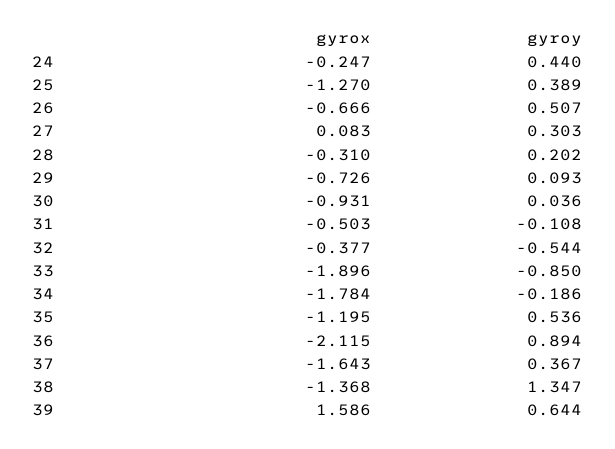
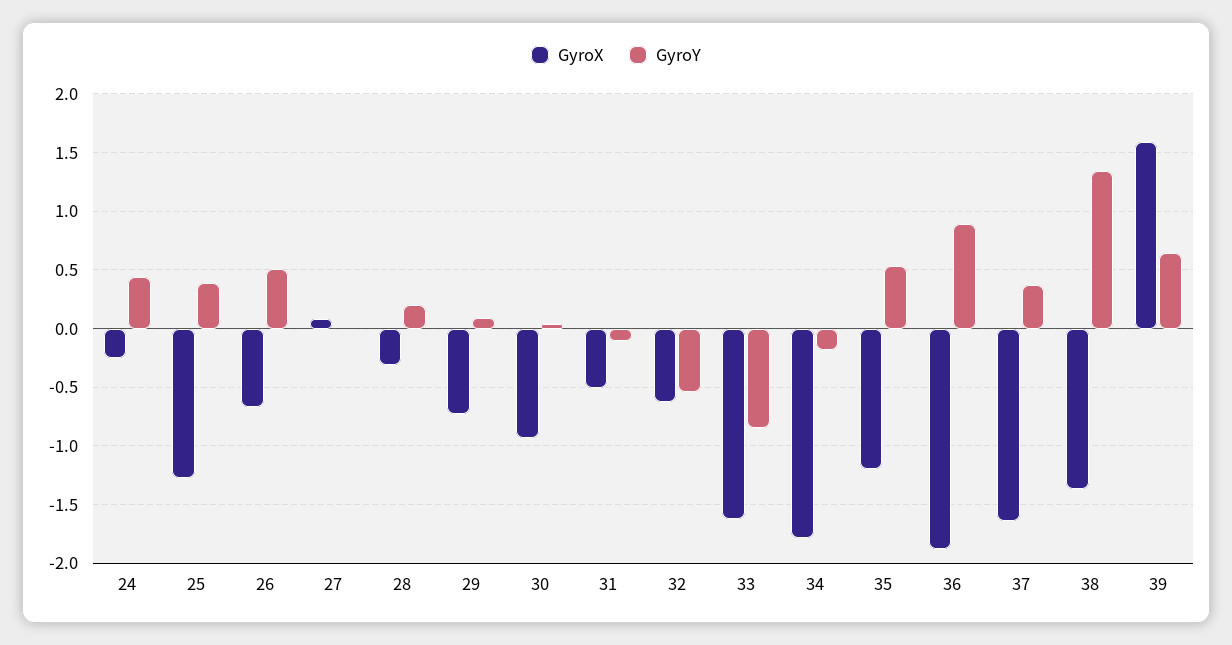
  {
    "gyrox": {
      "24": -0.247,
      "25": -1.27,
      "26": -0.666,
      "27": 0.083,
      "28": -0.31,
      "29": -0.726,
      "30": -0.931,
      "31": -0.503,
-     "32": -0.377,
+     "32": -0.6,
-     "33": -1.896,
+     "33": -1.6,
      "34": -1.784,
      "35": -1.195,
-     "36": -2.115,
+     "36": -1.9,
      "37": -1.643,
      "38": -1.368,
      "39": 1.586
    },
    "gyroy": {
      "24": 0.44,
      "25": 0.389,
      "26": 0.507,
-     "27": 0.303,
+     "27": 0,
      "28": 0.202,
      "29": 0.093,
      "30": 0.036,
      "31": -0.108,
      "32": -0.544,
      "33": -0.85,
      "34": -0.186,
      "35": 0.536,
      "36": 0.894,
      "37": 0.367,
      "38": 1.347,
      "39": 0.644
    }
  }

